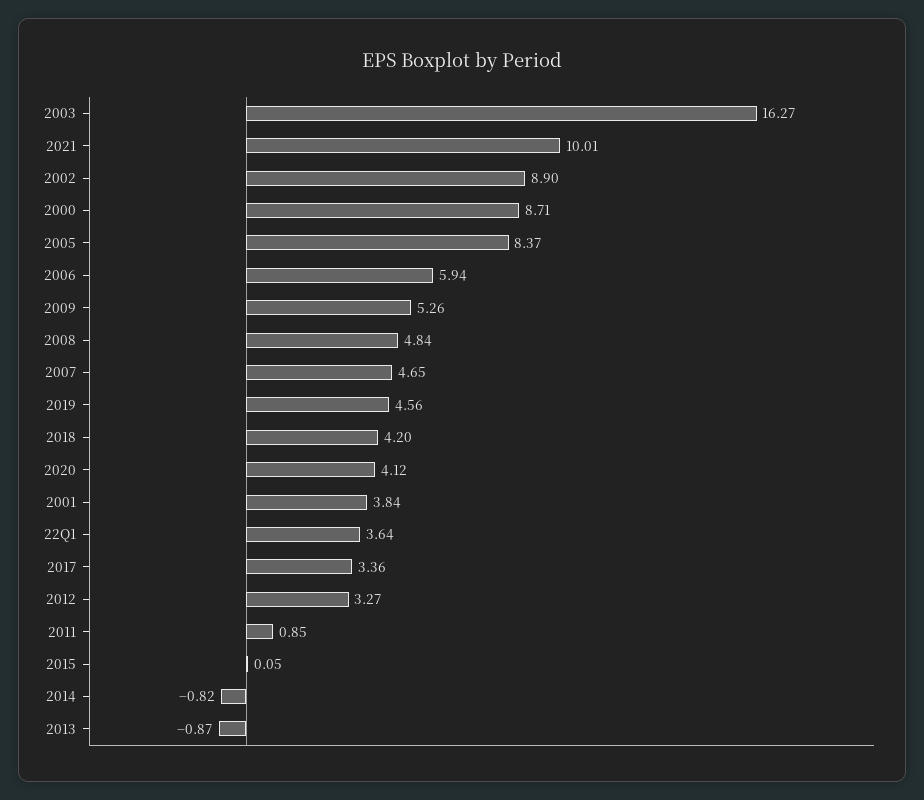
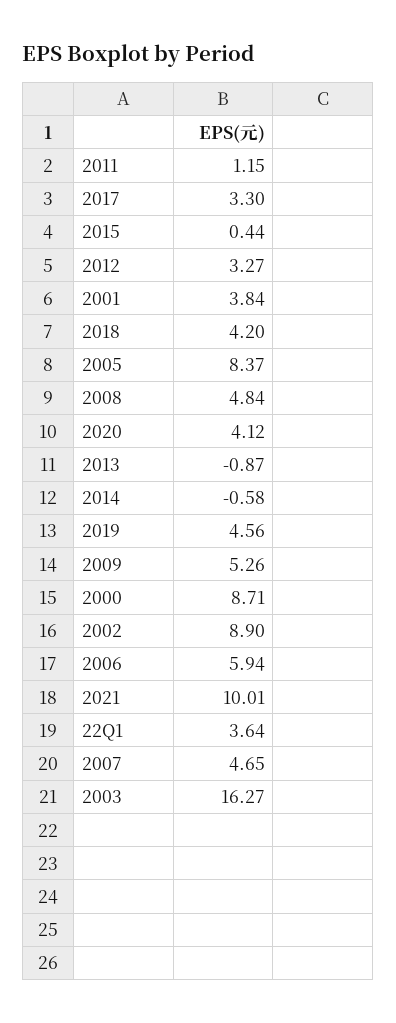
  {
    "2003": 16.27,
    "2021": 10.01,
    "2002": 8.9,
    "2000": 8.71,
    "2005": 8.37,
    "2006": 5.94,
    "2009": 5.26,
    "2008": 4.84,
    "2007": 4.65,
    "2019": 4.56,
    "2018": 4.2,
    "2020": 4.12,
    "2001": 3.84,
    "22Q1": 3.64,
-   "2017": 3.36,
+   "2017": 3.3,
    "2012": 3.27,
-   "2011": 0.85,
+   "2011": 1.15,
-   "2015": 0.05,
+   "2015": 0.44,
-   "2014": -0.82,
+   "2014": -0.58,
    "2013": -0.87
  }

